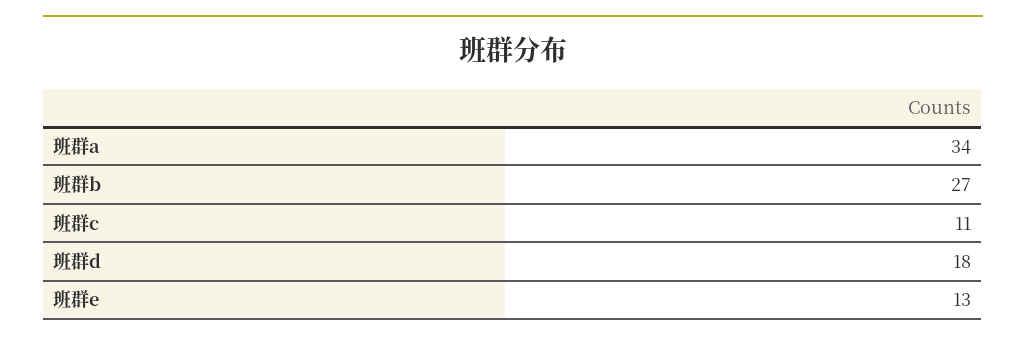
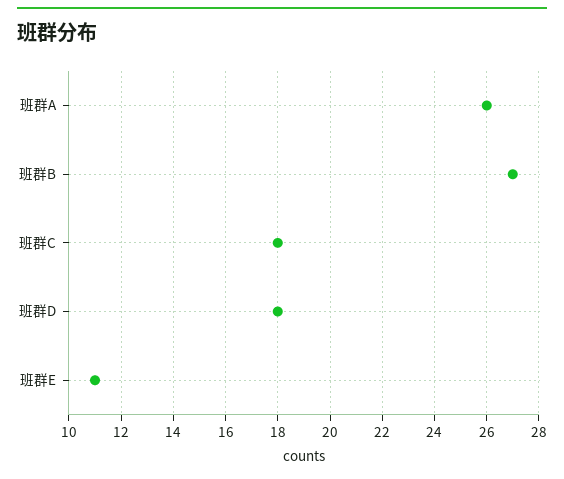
  {
-   "班群a": 34,
+   "班群a": 26,
    "班群b": 27,
-   "班群c": 11,
+   "班群c": 18,
    "班群d": 18,
-   "班群e": 13
+   "班群e": 11
  }

